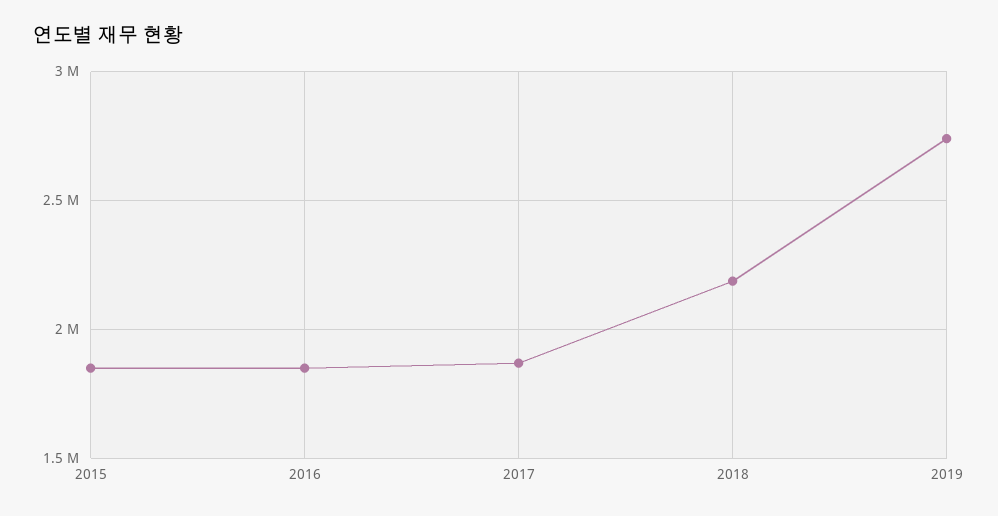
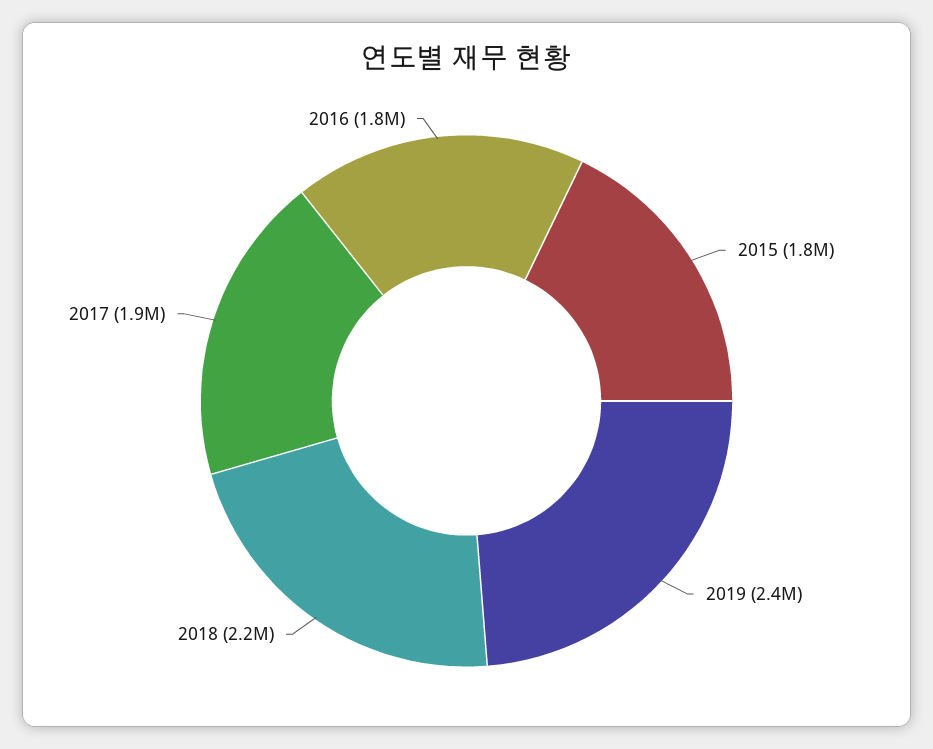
  {
    "2015": 1800000,
    "2016": 1800000,
    "2017": 1900000,
    "2018": 2200000,
-   "2019": 2750000
+   "2019": 2400000
  }

